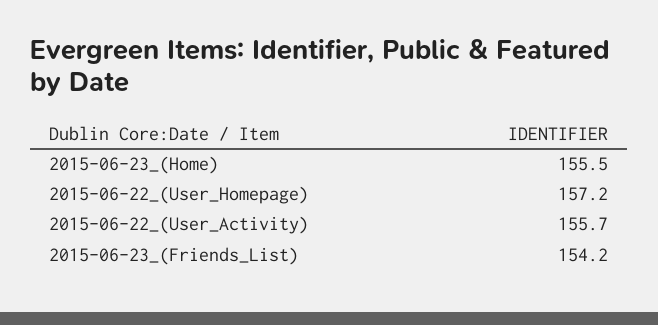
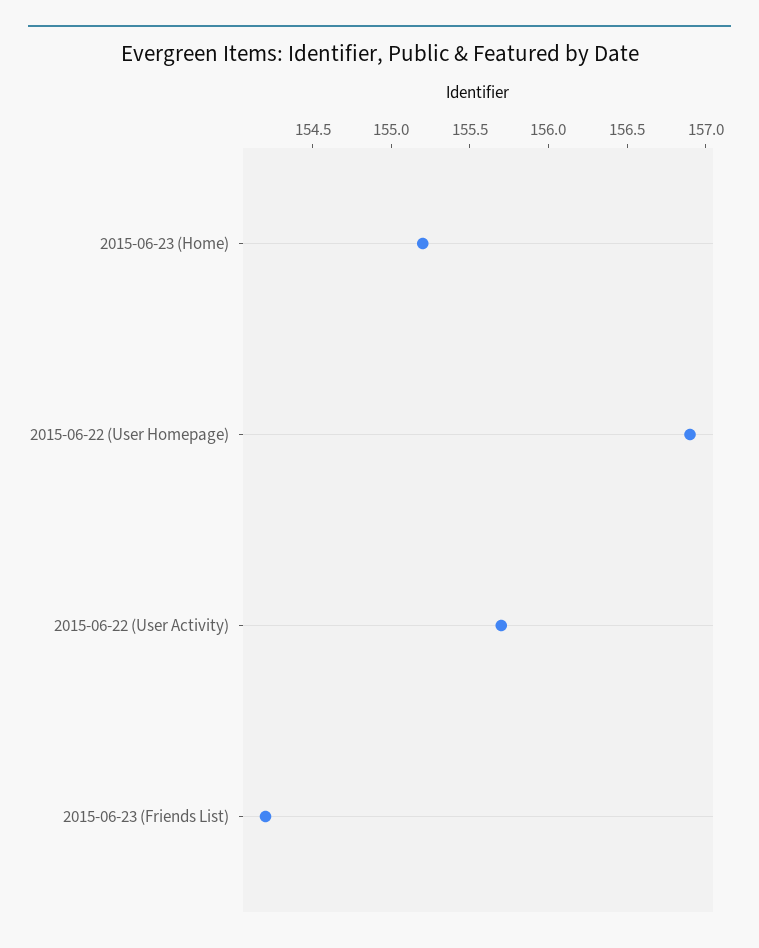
  {
-   "2015-06-23_(Home)": 155.5,
+   "2015-06-23_(Home)": 155.2,
-   "2015-06-22_(User_Homepage)": 157.2,
+   "2015-06-22_(User_Homepage)": 156.9,
    "2015-06-22_(User_Activity)": 155.7,
    "2015-06-23_(Friends_List)": 154.2
  }

